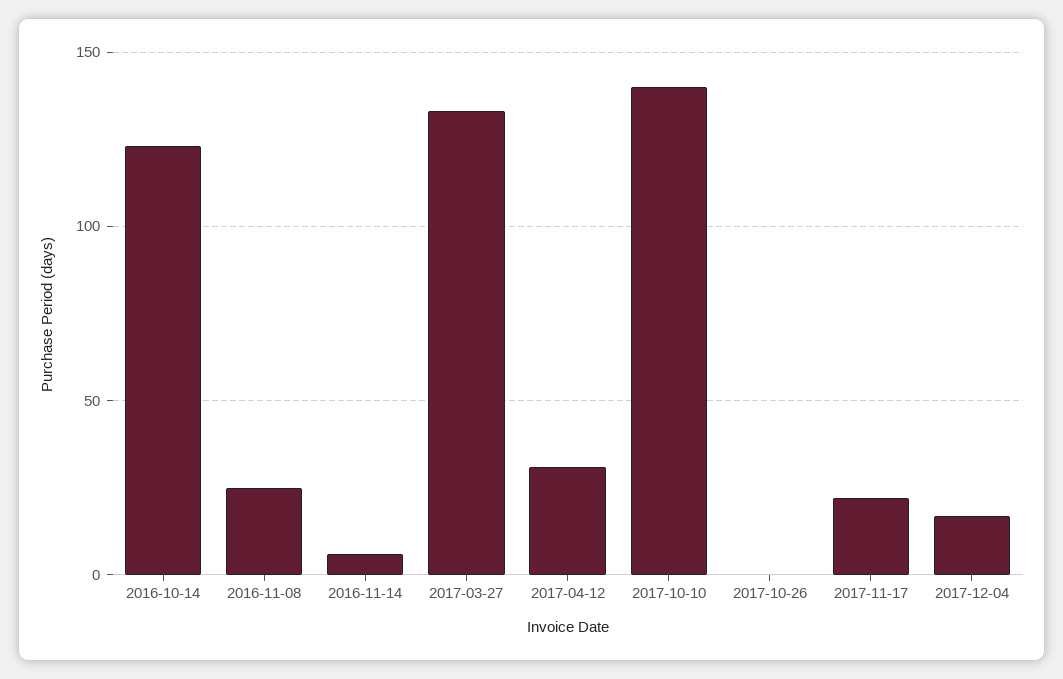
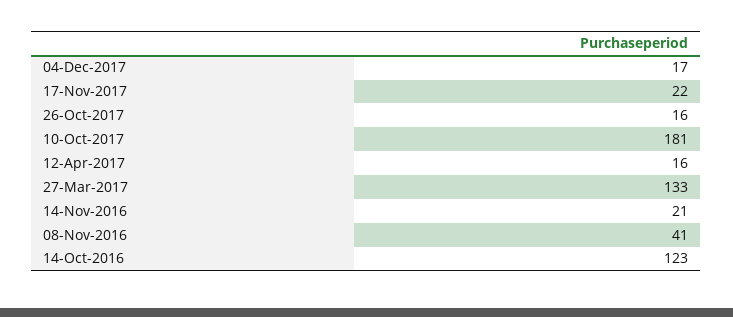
  {
    "2016-10-14": 123,
-   "2016-11-08": 25,
+   "2016-11-08": 41,
-   "2016-11-14": 5,
+   "2016-11-14": 21,
    "2017-03-27": 133,
-   "2017-04-12": 30,
+   "2017-04-12": 16,
-   "2017-10-10": 140,
+   "2017-10-10": 181,
-   "2017-10-26": 0,
+   "2017-10-26": 16,
    "2017-11-17": 22,
    "2017-12-04": 17
  }

